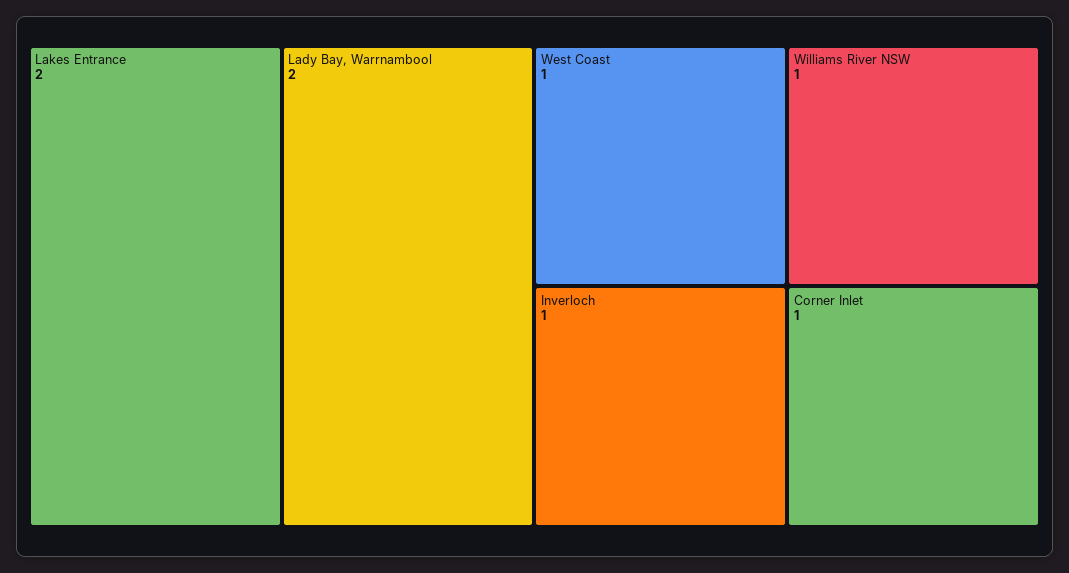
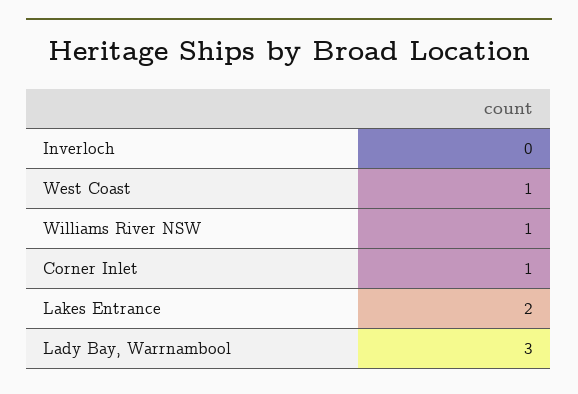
  {
    "Lakes Entrance": 2,
-   "Lady Bay, Warrnambool": 2,
+   "Lady Bay, Warrnambool": 3,
    "West Coast": 1,
-   "Inverloch": 1,
+   "Inverloch": 0,
    "Williams River NSW": 1,
    "Corner Inlet": 1
  }

